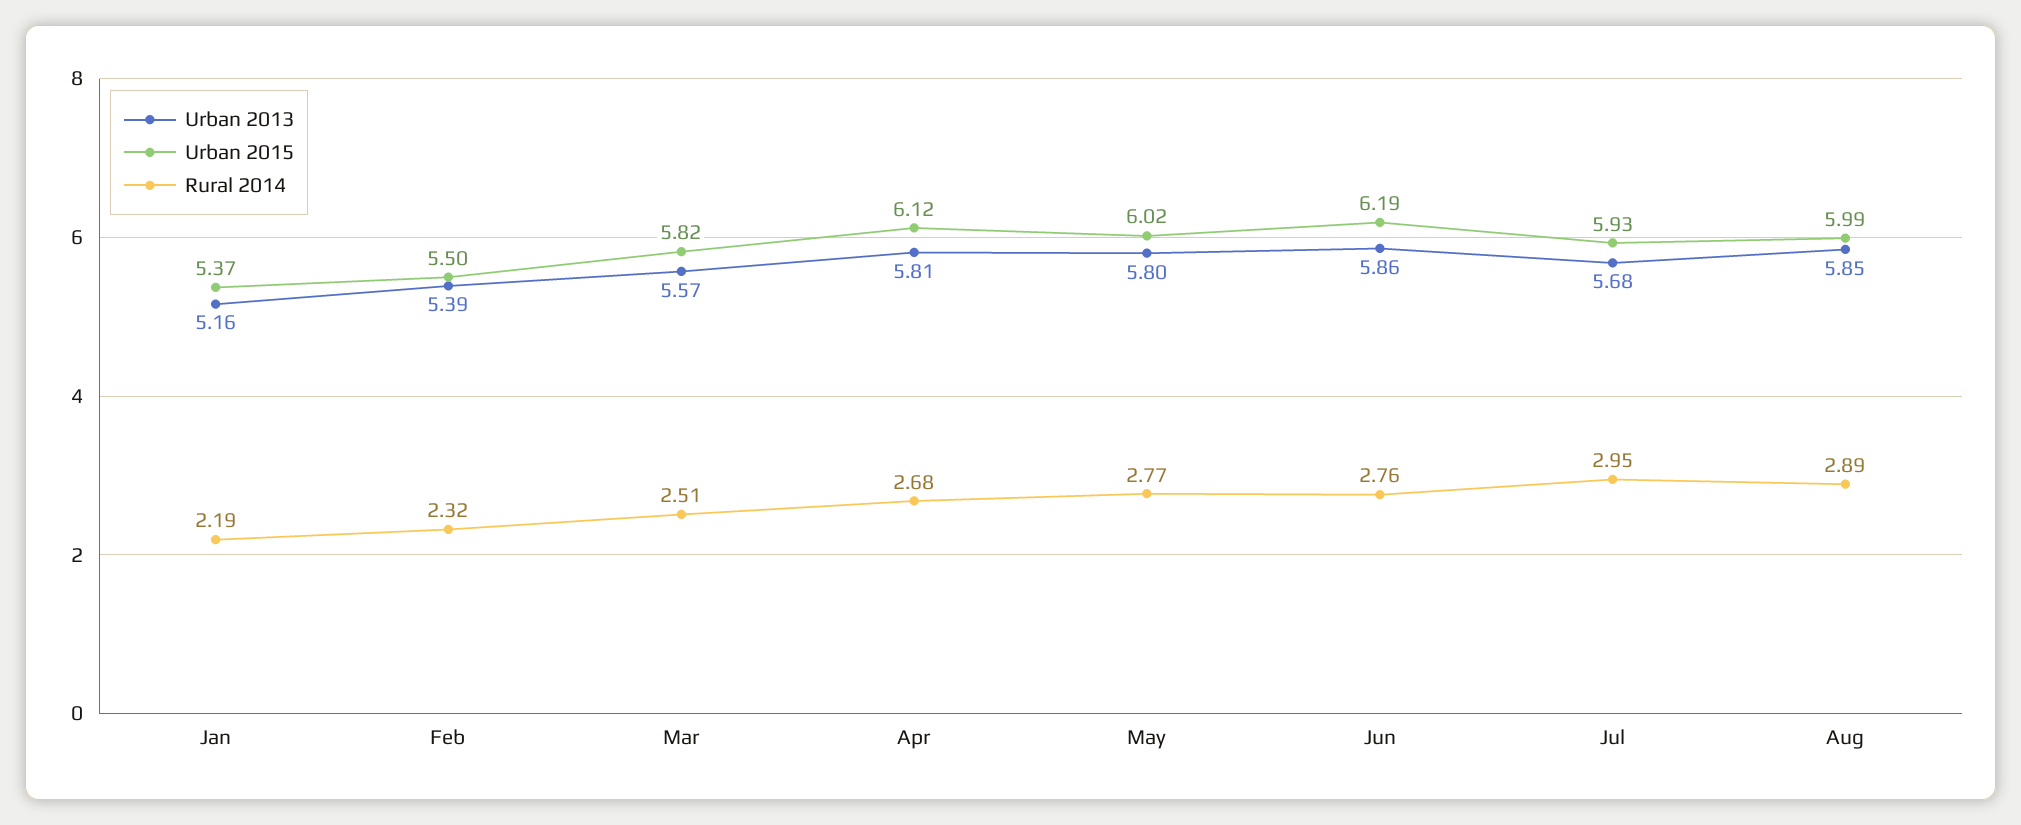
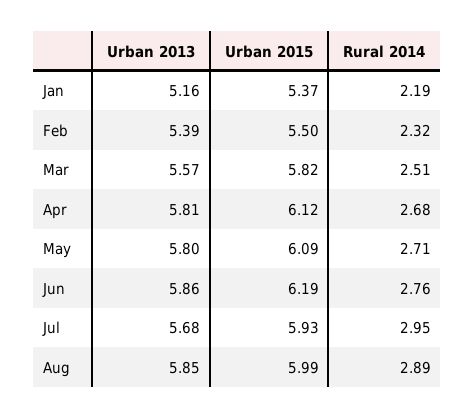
  {
    "Urban 2013": {
      "Jan": 5.16,
      "Feb": 5.39,
      "Mar": 5.57,
      "Apr": 5.81,
      "May": 5.8,
      "Jun": 5.86,
      "Jul": 5.68,
      "Aug": 5.85
    },
    "Urban 2015": {
      "Jan": 5.37,
      "Feb": 5.5,
      "Mar": 5.82,
      "Apr": 6.12,
-     "May": 6.02,
+     "May": 6.09,
      "Jun": 6.19,
      "Jul": 5.93,
      "Aug": 5.99
    },
    "Rural 2014": {
      "Jan": 2.19,
      "Feb": 2.32,
      "Mar": 2.51,
      "Apr": 2.68,
-     "May": 2.77,
+     "May": 2.71,
      "Jun": 2.76,
      "Jul": 2.95,
      "Aug": 2.89
    }
  }

